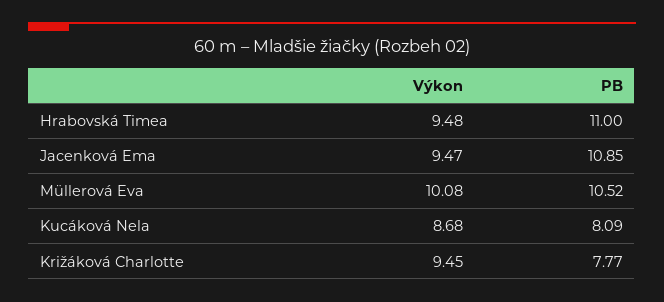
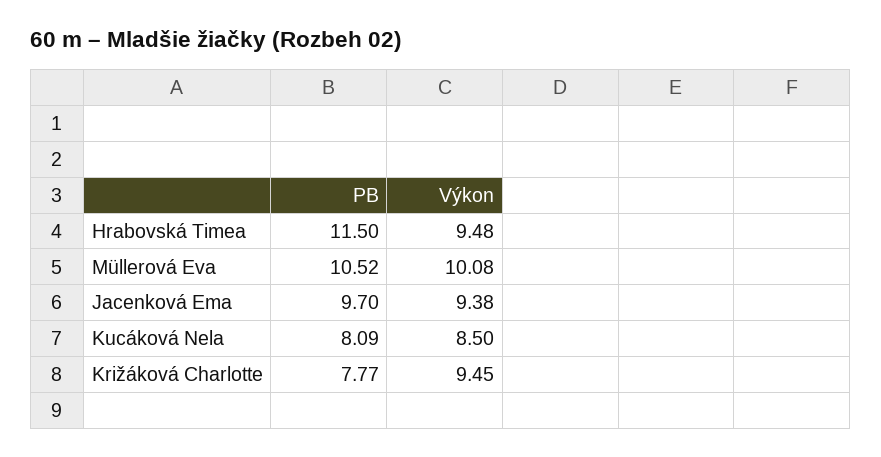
  {
    "Výkon": {
      "Hrabovská Timea": 9.48,
-     "Jacenková Ema": 9.47,
+     "Jacenková Ema": 9.38,
      "Müllerová Eva": 10.08,
-     "Kucáková Nela": 8.68,
+     "Kucáková Nela": 8.5,
      "Križáková Charlotte": 9.45
    },
    "PB": {
-     "Hrabovská Timea": 11,
+     "Hrabovská Timea": 11.5,
-     "Jacenková Ema": 10.85,
+     "Jacenková Ema": 9.7,
      "Müllerová Eva": 10.52,
      "Kucáková Nela": 8.09,
      "Križáková Charlotte": 7.77
    }
  }

